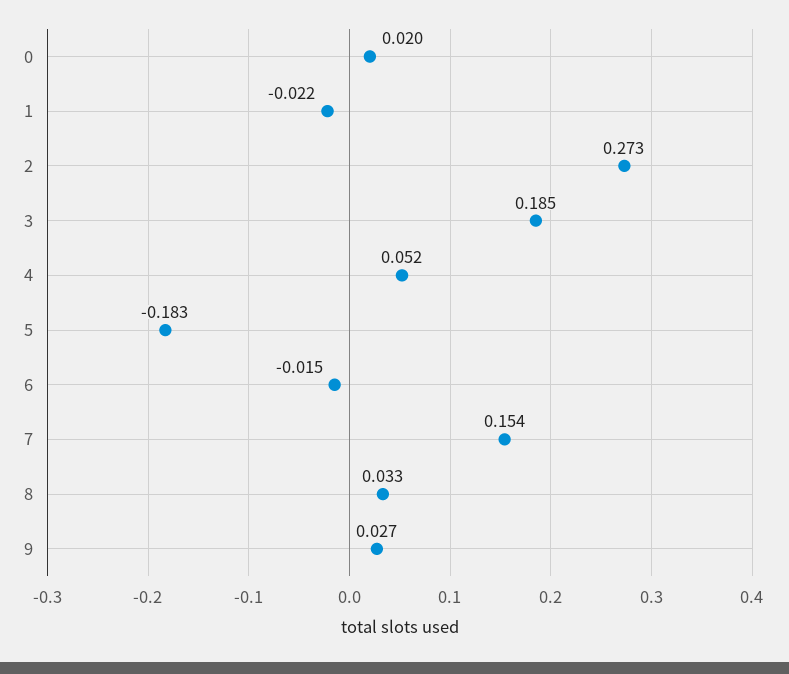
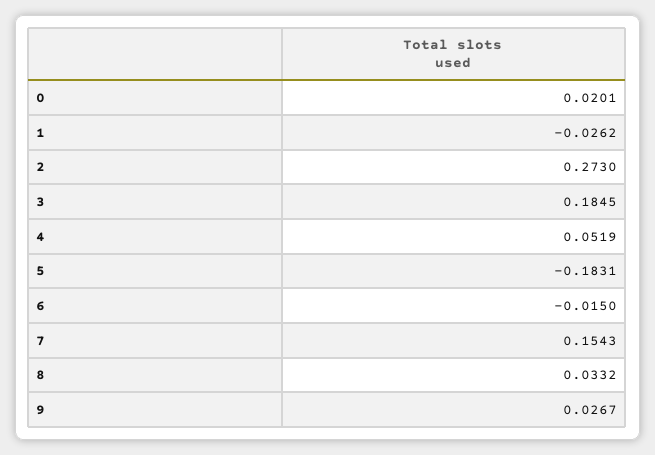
  {
    "0": 0.0201,
-   "1": -0.022,
+   "1": -0.0262,
    "2": 0.273,
    "3": 0.1845,
    "4": 0.0519,
    "5": -0.1831,
    "6": -0.015,
    "7": 0.1543,
    "8": 0.0332,
    "9": 0.0267
  }

